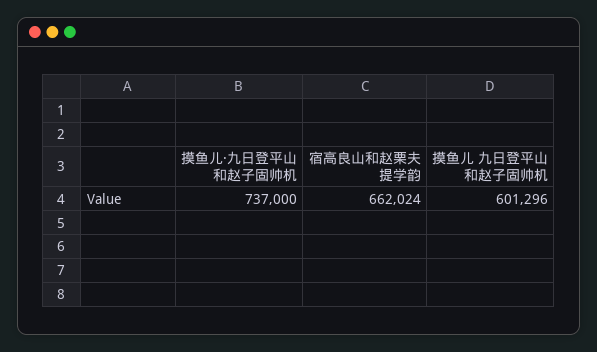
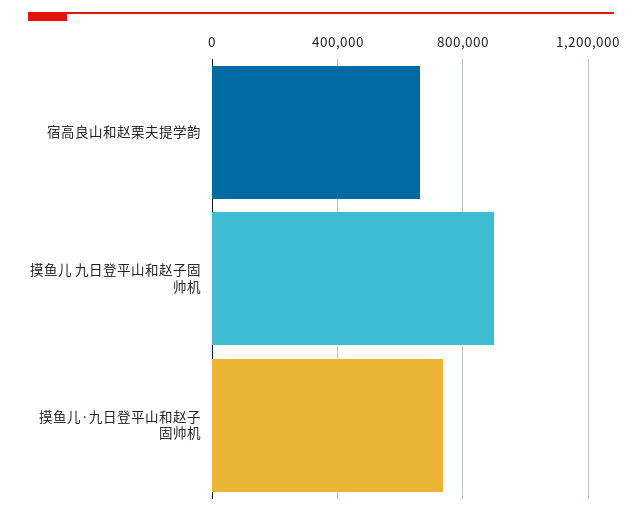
  {
    "摸鱼儿·九日登平山和赵子固帅机": 737000,
    "宿高良山和赵栗夫提学韵": 662024,
-   "摸鱼儿 九日登平山和赵子固帅机": 601296
+   "摸鱼儿 九日登平山和赵子固帅机": 900000
  }

